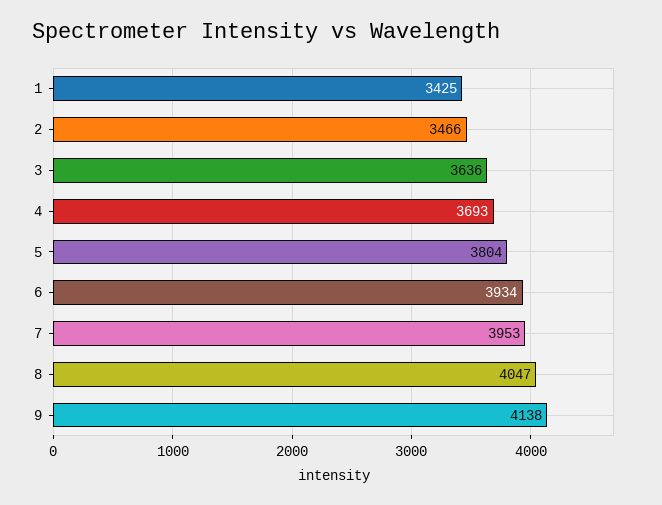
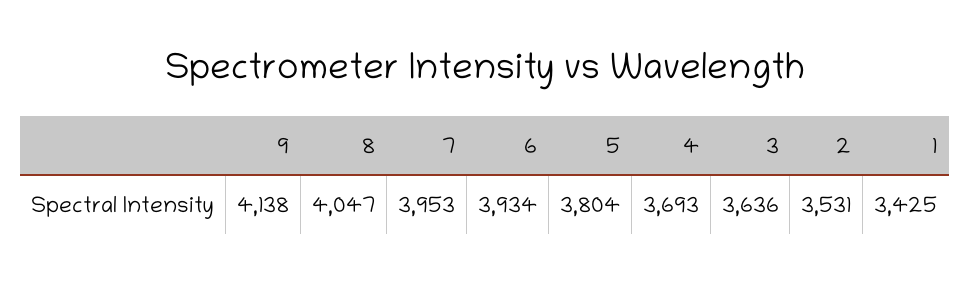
  {
    "1": 3425,
-   "2": 3466,
+   "2": 3531,
    "3": 3636,
    "4": 3693,
    "5": 3804,
    "6": 3934,
    "7": 3953,
    "8": 4047,
    "9": 4138
  }

